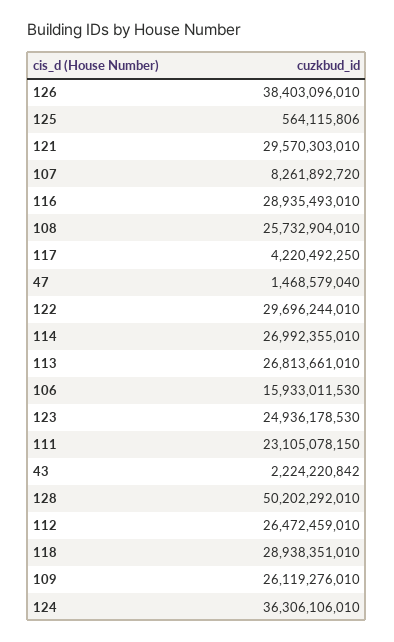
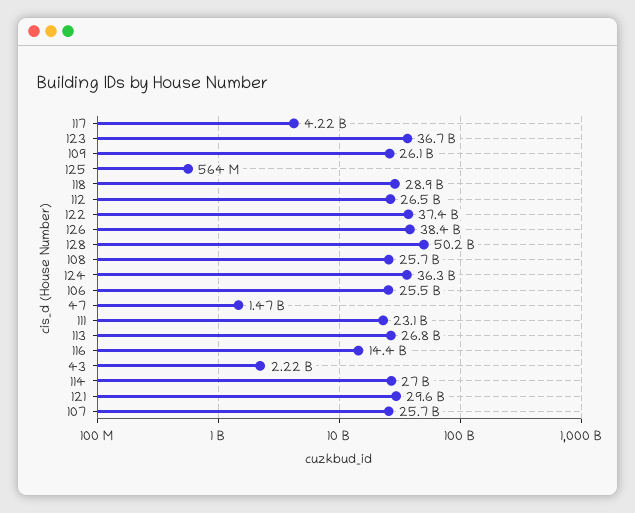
  {
    "126": 38403096010,
    "125": 564115806,
    "121": 29570303010,
-   "107": 8261892720,
+   "107": 25700000000,
-   "116": 28935493010,
+   "116": 14400000000,
    "108": 25732904010,
    "117": 4220492250,
    "47": 1468579040,
-   "122": 29696244010,
+   "122": 37400000000,
    "114": 26992355010,
    "113": 26813661010,
-   "106": 15933011530,
+   "106": 25500000000,
-   "123": 24936178530,
+   "123": 36700000000,
    "111": 23105078150,
    "43": 2224220842,
    "128": 50202292010,
    "112": 26472459010,
    "118": 28938351010,
    "109": 26119276010,
    "124": 36306106010
  }

